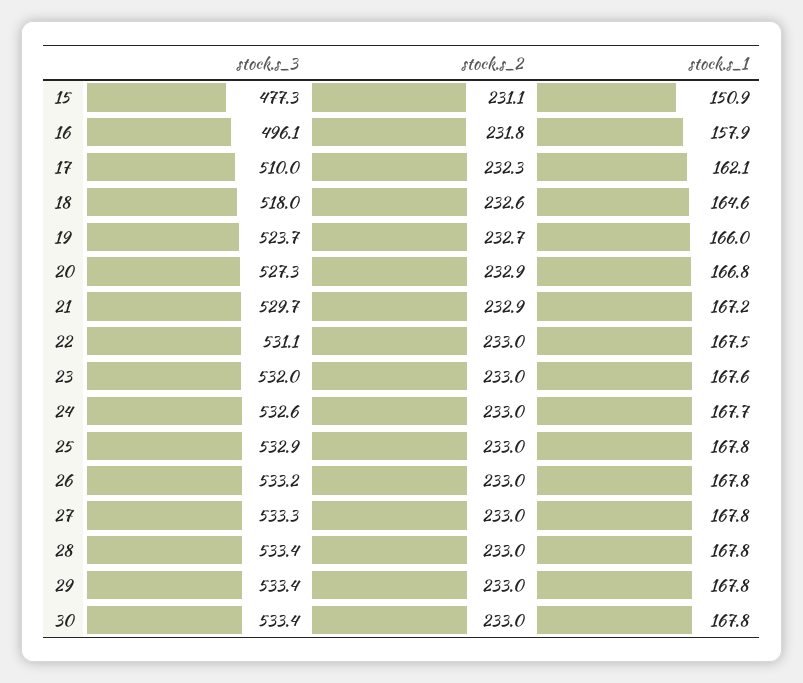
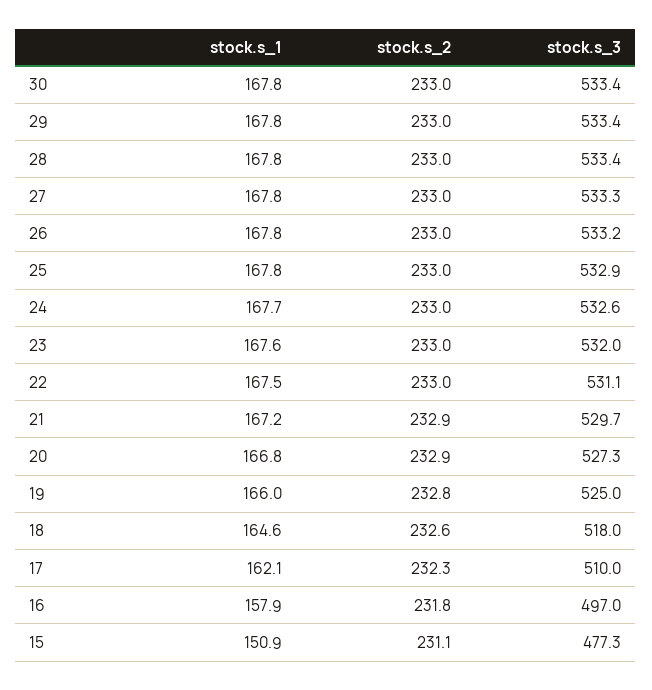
  {
    "stock.s_3": {
      "15": 477.3,
-     "16": 496.1,
+     "16": 497,
      "17": 510,
      "18": 518,
-     "19": 523.7,
+     "19": 525,
      "20": 527.3,
      "21": 529.7,
      "22": 531.1,
      "23": 532,
      "24": 532.6,
      "25": 532.9,
      "26": 533.2,
      "27": 533.3,
      "28": 533.4,
      "29": 533.4,
      "30": 533.4
    },
    "stock.s_2": {
      "15": 231.1,
      "16": 231.8,
      "17": 232.3,
      "18": 232.6,
-     "19": 232.7,
+     "19": 232.8,
      "20": 232.9,
      "21": 232.9,
      "22": 233,
      "23": 233,
      "24": 233,
      "25": 233,
      "26": 233,
      "27": 233,
      "28": 233,
      "29": 233,
      "30": 233
    },
    "stock.s_1": {
      "15": 150.9,
      "16": 157.9,
      "17": 162.1,
      "18": 164.6,
      "19": 166,
      "20": 166.8,
      "21": 167.2,
      "22": 167.5,
      "23": 167.6,
      "24": 167.7,
      "25": 167.8,
      "26": 167.8,
      "27": 167.8,
      "28": 167.8,
      "29": 167.8,
      "30": 167.8
    }
  }

